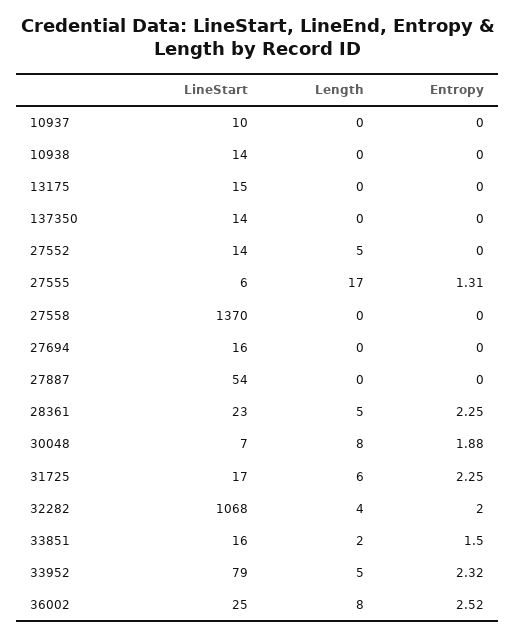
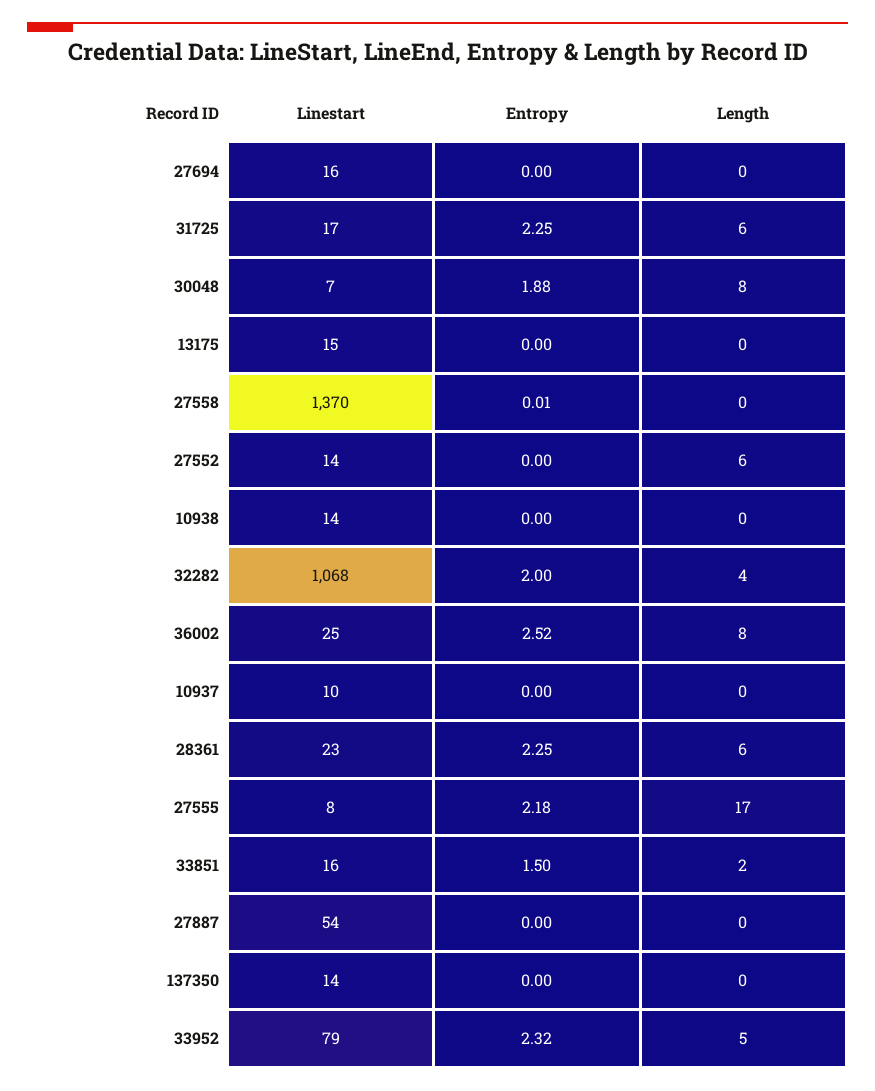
  {
    "LineStart": {
      "10937": 10,
      "10938": 14,
      "13175": 15,
      "137350": 14,
      "27552": 14,
-     "27555": 6,
+     "27555": 8,
      "27558": 1370,
      "27694": 16,
      "27887": 54,
      "28361": 23,
      "30048": 7,
      "31725": 17,
      "32282": 1068,
      "33851": 16,
      "33952": 79,
      "36002": 25
    },
    "Length": {
      "10937": 0,
      "10938": 0,
      "13175": 0,
      "137350": 0,
-     "27552": 5,
+     "27552": 6,
      "27555": 17,
      "27558": 0,
      "27694": 0,
      "27887": 0,
-     "28361": 5,
+     "28361": 6,
      "30048": 8,
      "31725": 6,
      "32282": 4,
      "33851": 2,
      "33952": 5,
      "36002": 8
    },
    "Entropy": {
      "10937": 0,
      "10938": 0,
      "13175": 0,
      "137350": 0,
      "27552": 0,
-     "27555": 1.31,
+     "27555": 2.18,
-     "27558": 0,
+     "27558": 0.01,
      "27694": 0,
      "27887": 0,
      "28361": 2.25,
      "30048": 1.88,
      "31725": 2.25,
      "32282": 2,
      "33851": 1.5,
      "33952": 2.32,
      "36002": 2.52
    }
  }

